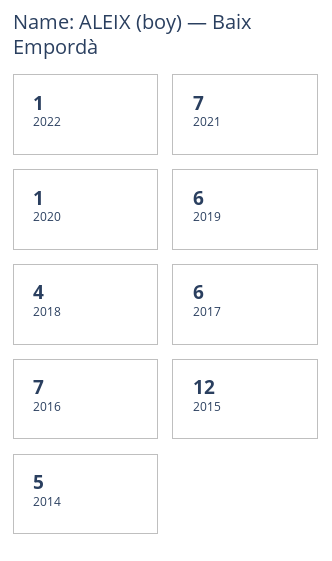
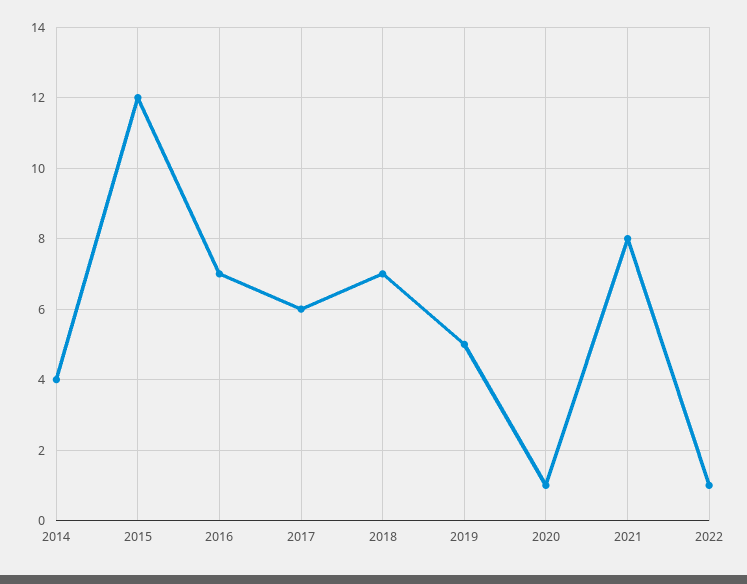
  {
    "2022": 1,
-   "2021": 7,
+   "2021": 8,
    "2020": 1,
-   "2019": 6,
+   "2019": 5,
-   "2018": 4,
+   "2018": 7,
    "2017": 6,
    "2016": 7,
    "2015": 12,
-   "2014": 5
+   "2014": 4
  }

